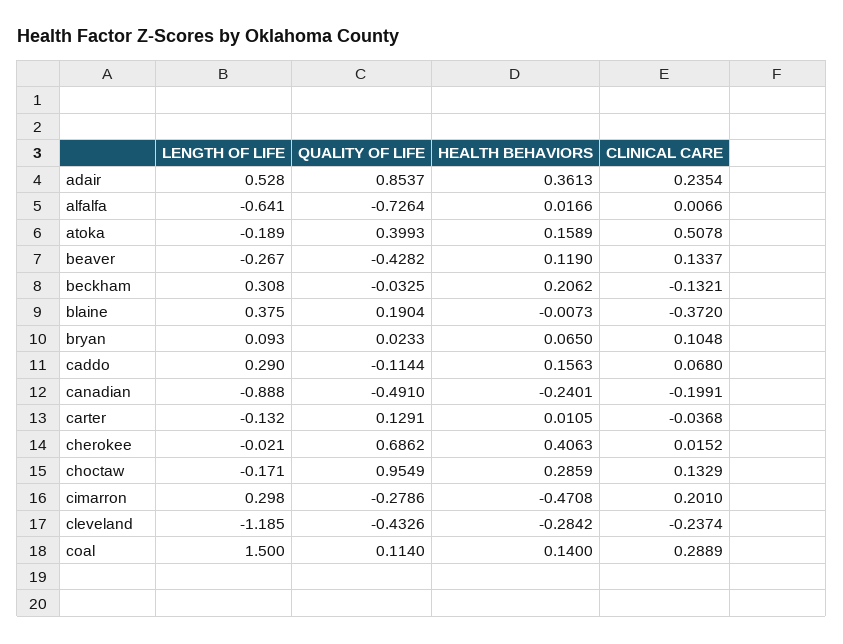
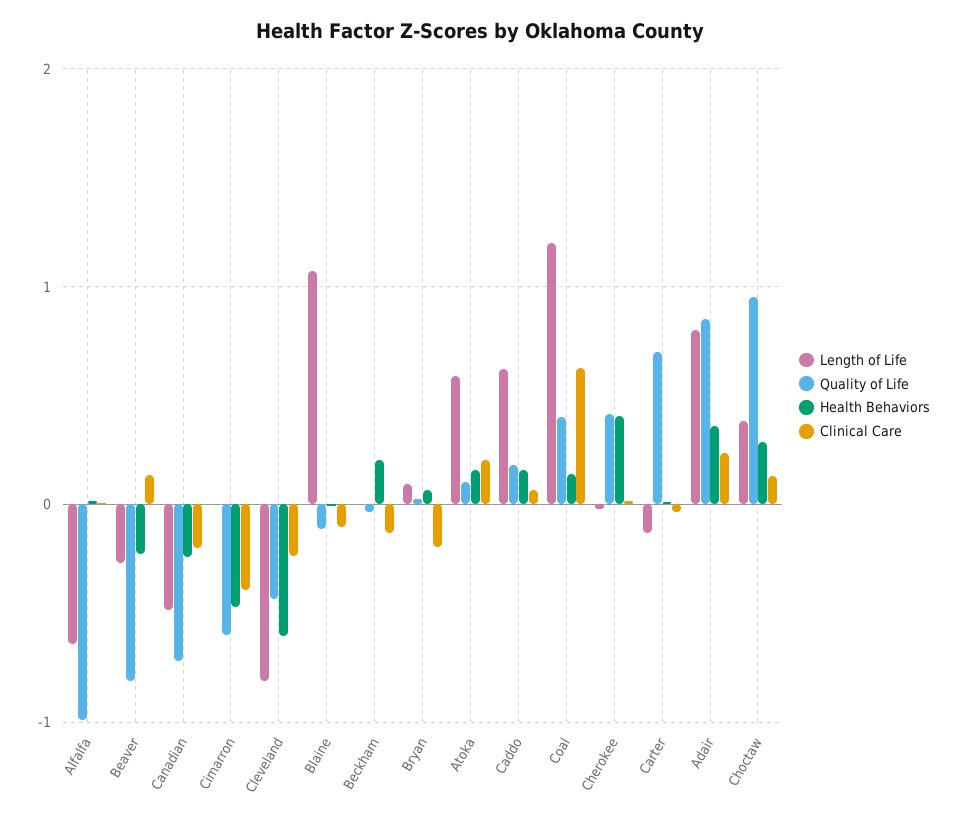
  {
    "LENGTH OF LIFE": {
-     "adair": 0.528,
+     "adair": 0.8,
      "alfalfa": -0.641,
-     "atoka": -0.189,
+     "atoka": 0.6,
      "beaver": -0.267,
-     "beckham": 0.308,
+     "beckham": 0,
-     "blaine": 0.375,
+     "blaine": 1.1,
      "bryan": 0.093,
-     "caddo": 0.29,
+     "caddo": 0.6,
-     "canadian": -0.888,
+     "canadian": -0.5,
      "carter": -0.132,
      "cherokee": -0.021,
-     "choctaw": -0.171,
+     "choctaw": 0.4,
-     "cimarron": 0.298,
+     "cimarron": 0,
-     "cleveland": -1.185,
+     "cleveland": -0.8,
-     "coal": 1.5
+     "coal": 1.2
    },
    "QUALITY OF LIFE": {
      "adair": 0.8537,
-     "alfalfa": -0.7264,
+     "alfalfa": -1,
-     "atoka": 0.3993,
+     "atoka": 0.1,
-     "beaver": -0.4282,
+     "beaver": -0.8,
      "beckham": -0.0325,
-     "blaine": 0.1904,
+     "blaine": -0.1,
      "bryan": 0.0233,
-     "caddo": -0.1144,
+     "caddo": 0.2,
-     "canadian": -0.491,
+     "canadian": -0.7,
-     "carter": 0.1291,
+     "carter": 0.7,
-     "cherokee": 0.6862,
+     "cherokee": 0.4,
      "choctaw": 0.9549,
-     "cimarron": -0.2786,
+     "cimarron": -0.6,
      "cleveland": -0.4326,
-     "coal": 0.114
+     "coal": 0.4
    },
    "HEALTH BEHAVIORS": {
      "adair": 0.3613,
      "alfalfa": 0.0166,
      "atoka": 0.1589,
-     "beaver": 0.119,
+     "beaver": -0.2,
      "beckham": 0.2062,
      "blaine": -0.0073,
      "bryan": 0.065,
      "caddo": 0.1563,
      "canadian": -0.2401,
      "carter": 0.0105,
      "cherokee": 0.4063,
      "choctaw": 0.2859,
      "cimarron": -0.4708,
-     "cleveland": -0.2842,
+     "cleveland": -0.6,
      "coal": 0.14
    },
    "CLINICAL CARE": {
      "adair": 0.2354,
      "alfalfa": 0.0066,
-     "atoka": 0.5078,
+     "atoka": 0.2,
      "beaver": 0.1337,
      "beckham": -0.1321,
-     "blaine": -0.372,
+     "blaine": -0.1,
-     "bryan": 0.1048,
+     "bryan": -0.2,
      "caddo": 0.068,
      "canadian": -0.1991,
      "carter": -0.0368,
      "cherokee": 0.0152,
      "choctaw": 0.1329,
-     "cimarron": 0.201,
+     "cimarron": -0.4,
      "cleveland": -0.2374,
-     "coal": 0.2889
+     "coal": 0.6
    }
  }

